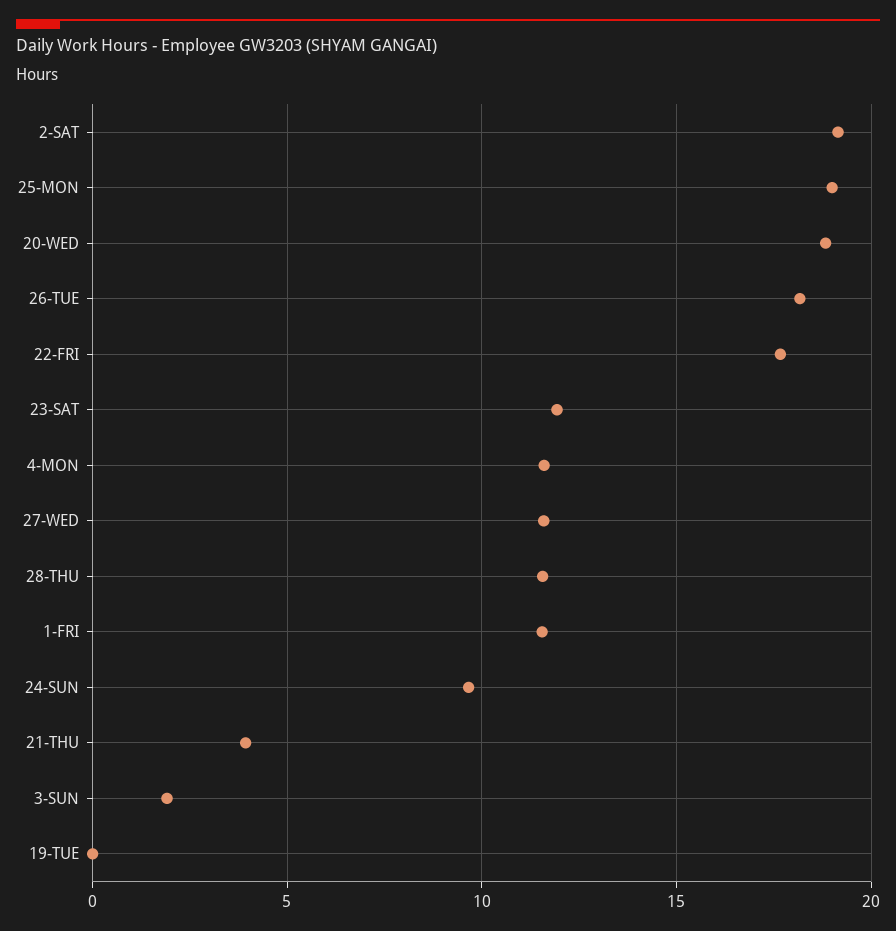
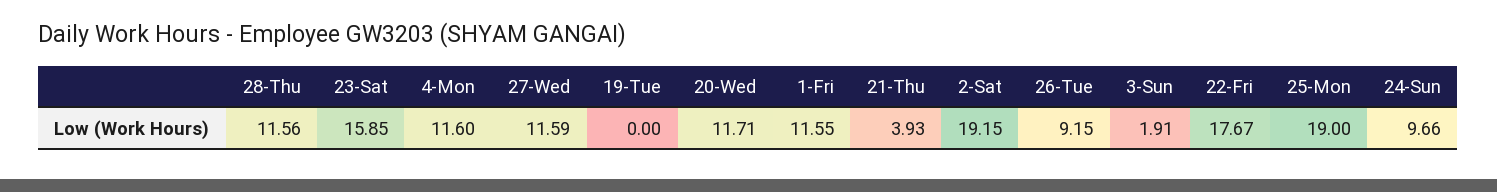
  {
    "2-SAT": 19.15,
    "25-MON": 19,
-   "20-WED": 19,
+   "20-WED": 11.71,
-   "26-TUE": 18,
+   "26-TUE": 9.15,
    "22-FRI": 17.67,
-   "23-SAT": 12,
+   "23-SAT": 15.85,
    "4-MON": 11.6,
    "27-WED": 11.59,
    "28-THU": 11.56,
    "1-FRI": 11.55,
    "24-SUN": 9.66,
    "21-THU": 3.93,
    "3-SUN": 1.91,
    "19-TUE": 0
  }

